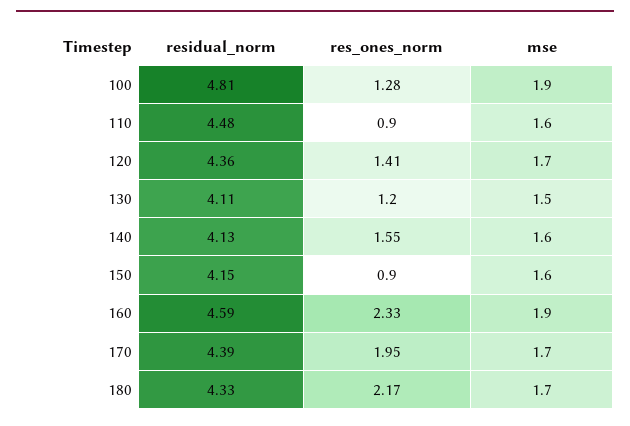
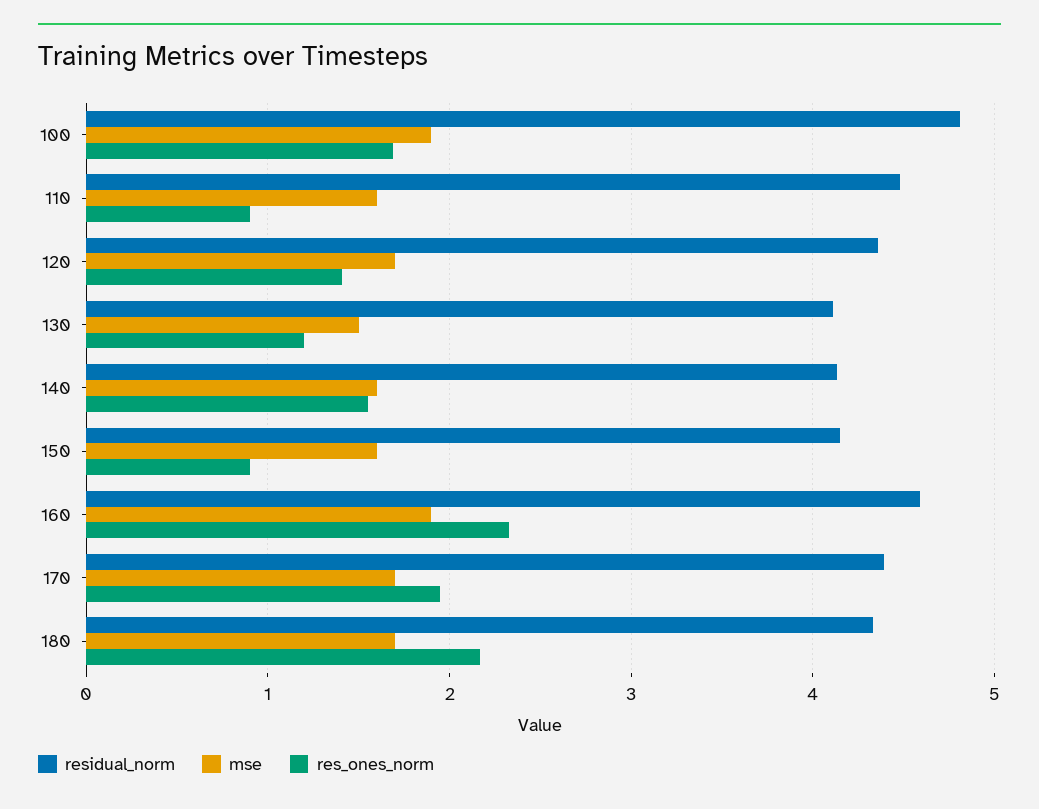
  {
    "residual_norm": {
      "100": 4.81,
      "110": 4.48,
      "120": 4.36,
      "130": 4.11,
      "140": 4.13,
      "150": 4.15,
      "160": 4.59,
      "170": 4.39,
      "180": 4.33
    },
    "res_ones_norm": {
-     "100": 1.28,
+     "100": 1.7,
      "110": 0.9,
      "120": 1.41,
      "130": 1.2,
      "140": 1.55,
      "150": 0.9,
      "160": 2.33,
      "170": 1.95,
      "180": 2.17
    },
    "mse": {
      "100": 1.9,
      "110": 1.6,
      "120": 1.7,
      "130": 1.5,
      "140": 1.6,
      "150": 1.6,
      "160": 1.9,
      "170": 1.7,
      "180": 1.7
    }
  }

